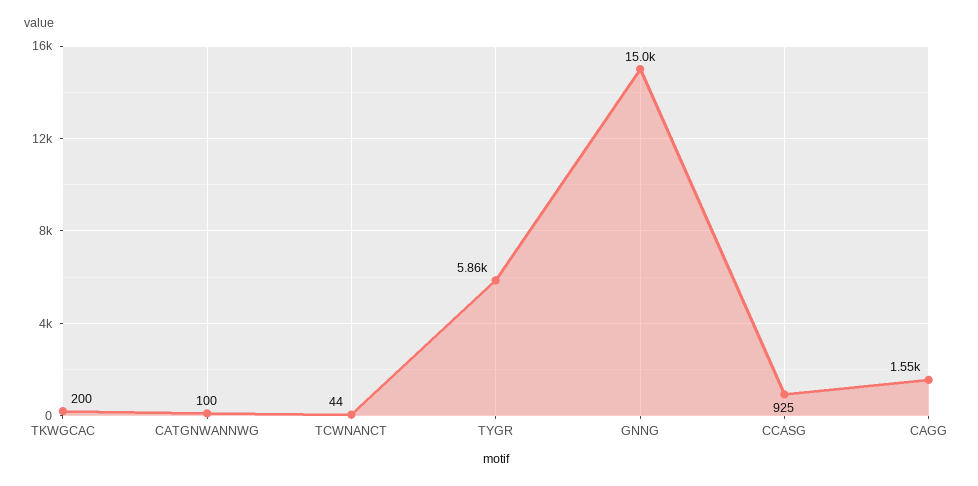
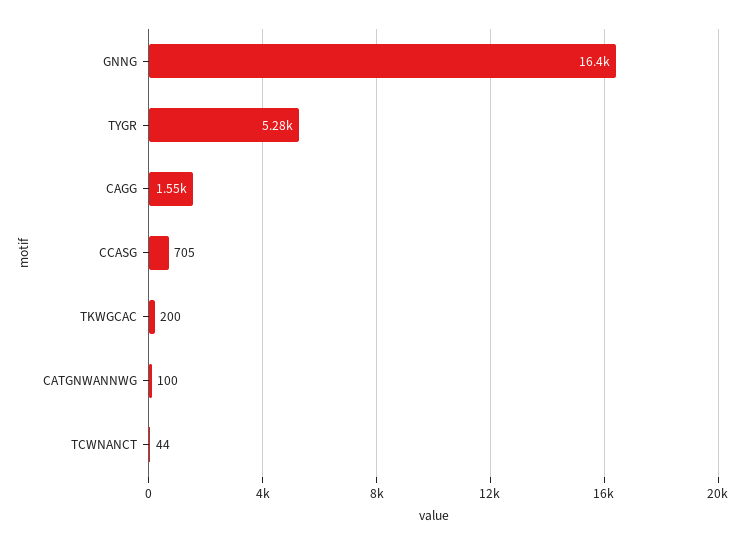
  {
    "TKWGCAC": 200,
    "CATGNWANNWG": 100,
    "TCWNANCT": 44,
-   "TYGR": 5860,
+   "TYGR": 5280,
-   "GNNG": 15000,
+   "GNNG": 16400,
-   "CCASG": 925,
+   "CCASG": 705,
    "CAGG": 1550
  }

